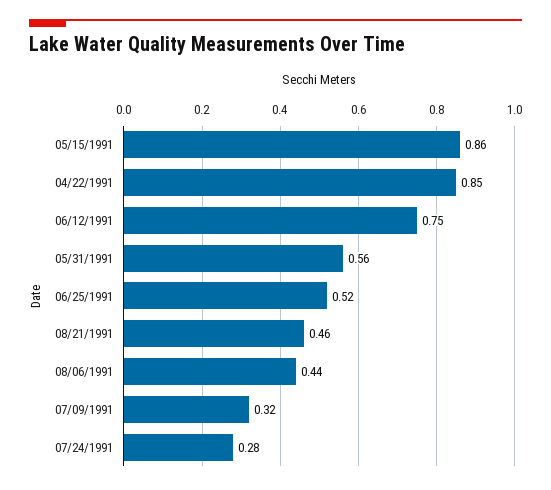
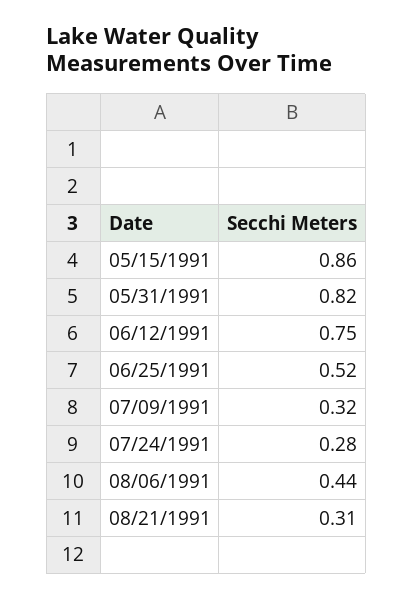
  {
    "05/15/1991": 0.86,
-   "04/22/1991": 0.85,
    "06/12/1991": 0.75,
-   "05/31/1991": 0.56,
+   "05/31/1991": 0.82,
    "06/25/1991": 0.52,
-   "08/21/1991": 0.46,
+   "08/21/1991": 0.31,
    "08/06/1991": 0.44,
    "07/09/1991": 0.32,
    "07/24/1991": 0.28
  }

